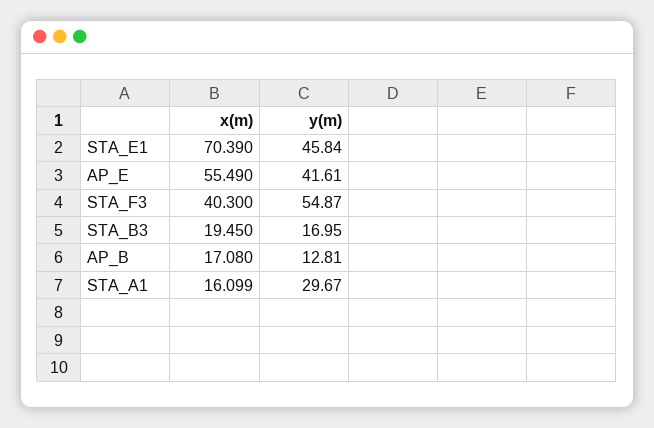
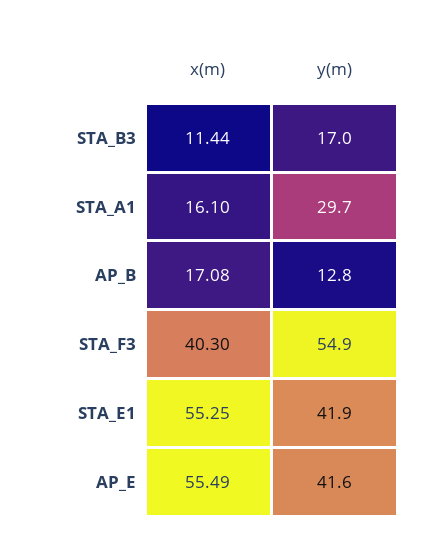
  {
    "x(m)": {
-     "STA_E1": 70.39,
+     "STA_E1": 55.25,
      "AP_E": 55.49,
      "STA_F3": 40.3,
-     "STA_B3": 19.45,
+     "STA_B3": 11.44,
      "AP_B": 17.08,
      "STA_A1": 16.099
    },
    "y(m)": {
-     "STA_E1": 45.84,
+     "STA_E1": 41.9,
      "AP_E": 41.61,
      "STA_F3": 54.87,
      "STA_B3": 16.95,
      "AP_B": 12.81,
      "STA_A1": 29.67
    }
  }

